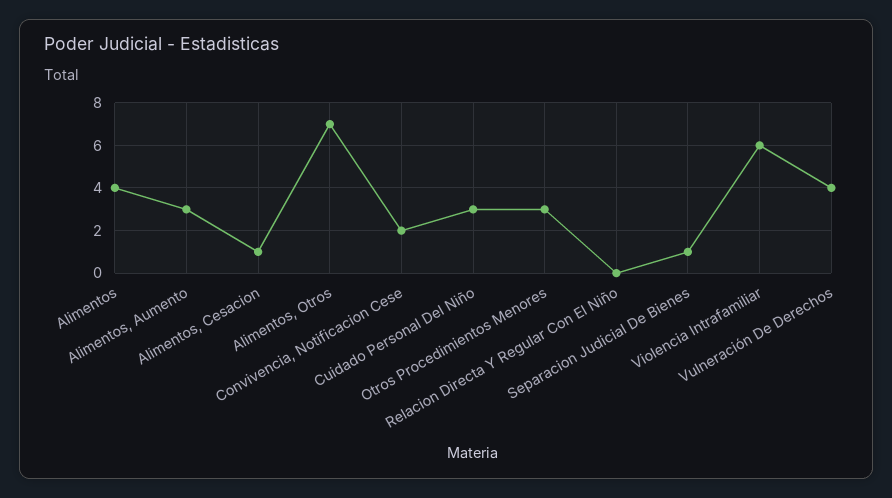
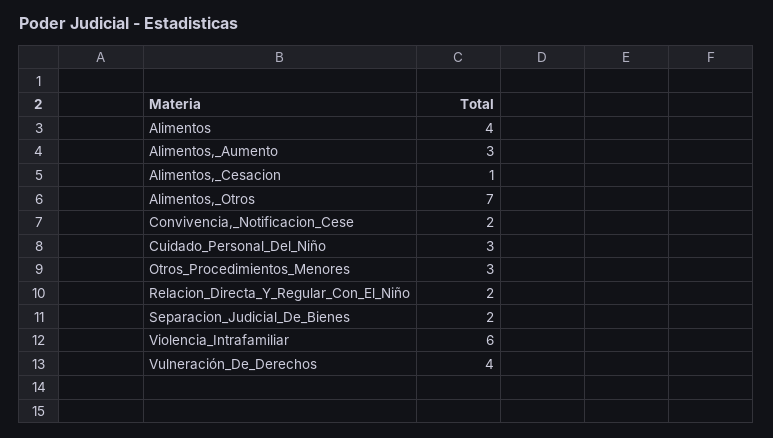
  {
    "Alimentos": 4,
    "Alimentos, Aumento": 3,
    "Alimentos, Cesacion": 1,
    "Alimentos, Otros": 7,
    "Convivencia, Notificacion Cese": 2,
    "Cuidado Personal Del Niño": 3,
    "Otros Procedimientos Menores": 3,
-   "Relacion Directa Y Regular Con El Niño": 0,
+   "Relacion Directa Y Regular Con El Niño": 2,
-   "Separacion Judicial De Bienes": 1,
+   "Separacion Judicial De Bienes": 2,
    "Violencia Intrafamiliar": 6,
    "Vulneración De Derechos": 4
  }

